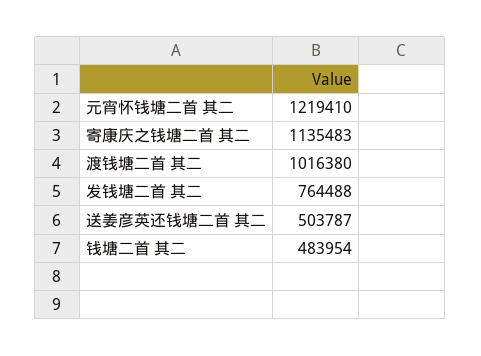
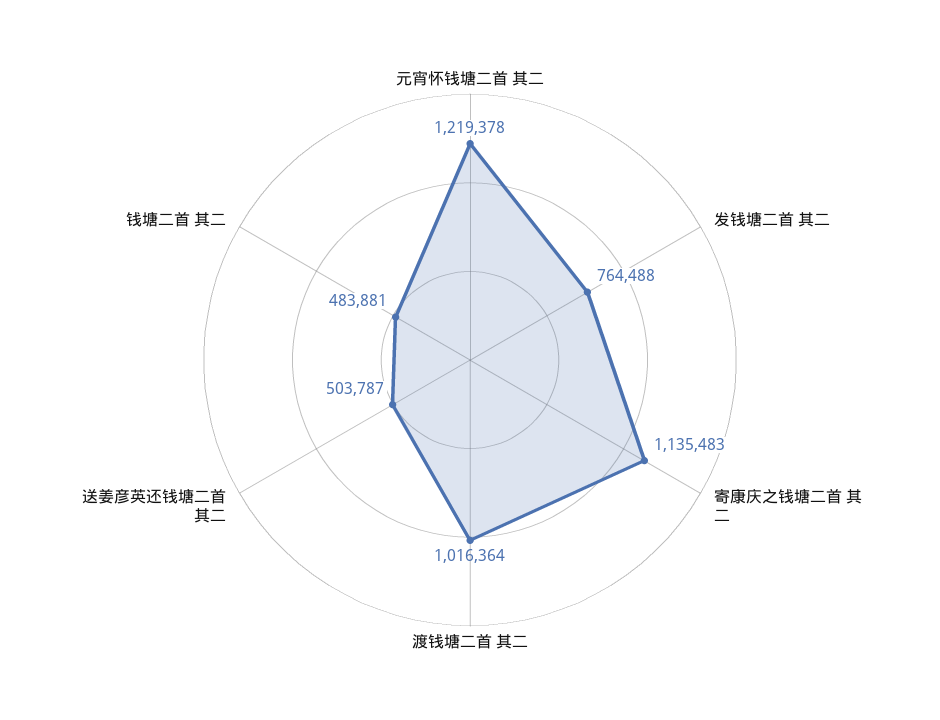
  {
-   "元宵怀钱塘二首 其二": 1219410,
+   "元宵怀钱塘二首 其二": 1219378,
    "寄康庆之钱塘二首 其二": 1135483,
-   "渡钱塘二首 其二": 1016380,
+   "渡钱塘二首 其二": 1016364,
    "发钱塘二首 其二": 764488,
    "送姜彦英还钱塘二首 其二": 503787,
-   "钱塘二首 其二": 483954
+   "钱塘二首 其二": 483881
  }

